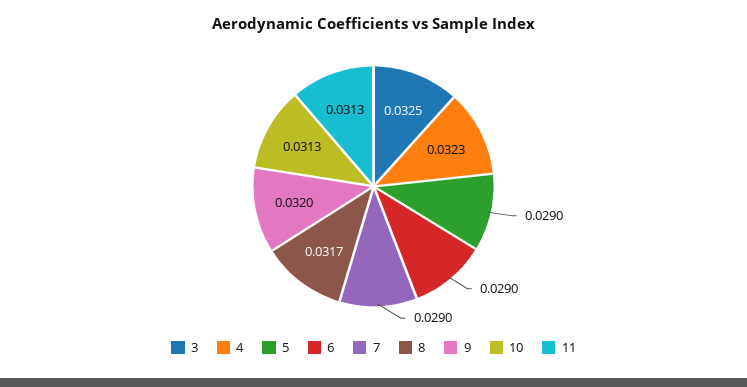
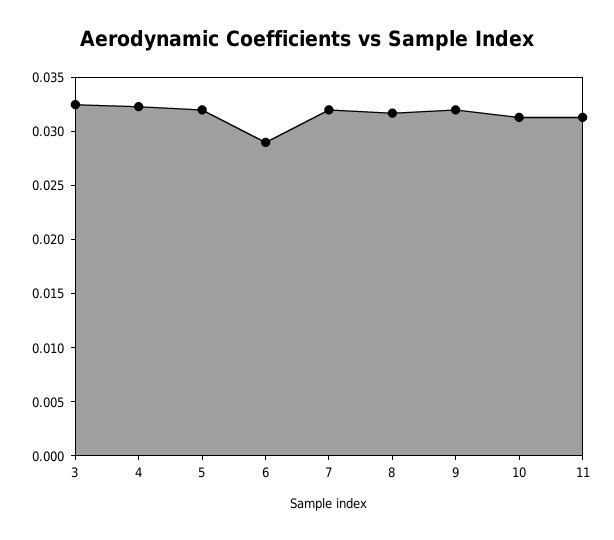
  {
    "3": 0.0325,
    "4": 0.0323,
-   "5": 0.029,
+   "5": 0.032,
    "6": 0.029,
-   "7": 0.029,
+   "7": 0.032,
    "8": 0.0317,
    "9": 0.032,
    "10": 0.0313,
    "11": 0.0313
  }

